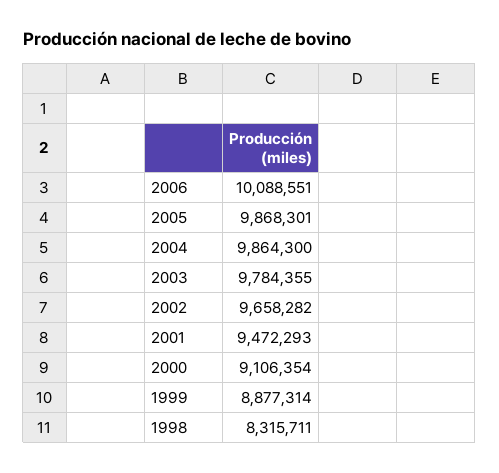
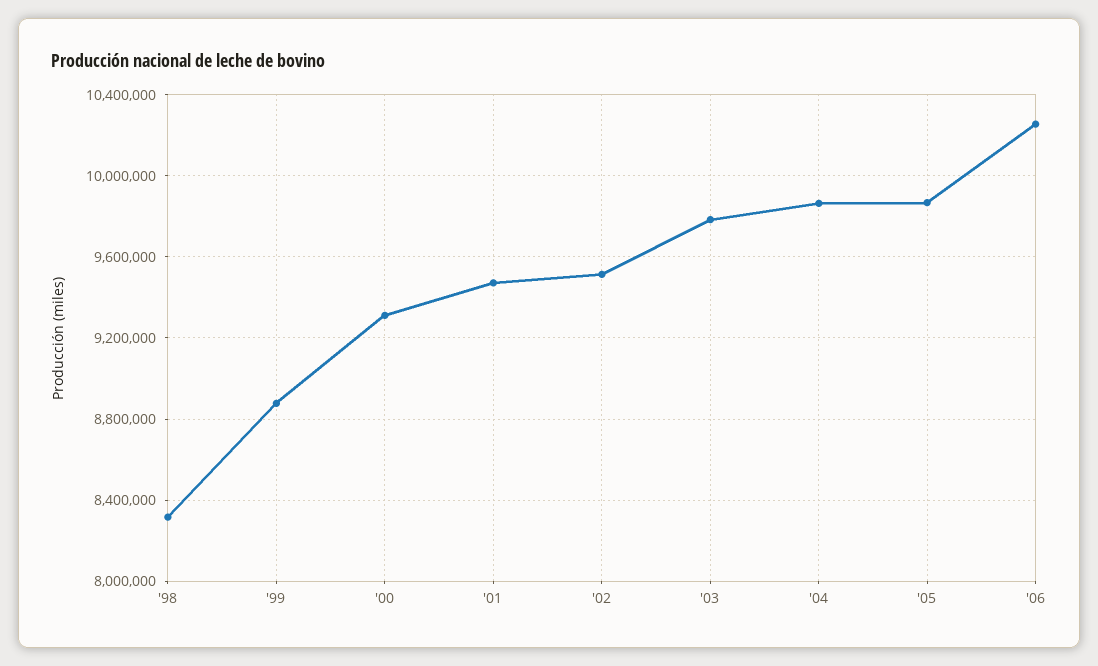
  {
-   "2006": 10088551,
+   "2006": 10250000,
    "2005": 9868301,
    "2004": 9864300,
    "2003": 9784355,
-   "2002": 9658282,
+   "2002": 9500000,
    "2001": 9472293,
-   "2000": 9106354,
+   "2000": 9300000,
    "1999": 8877314,
    "1998": 8315711
  }

